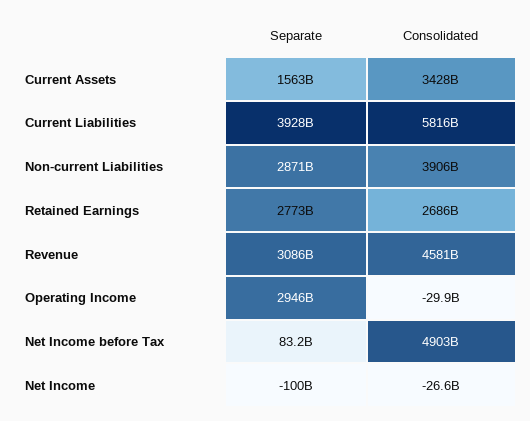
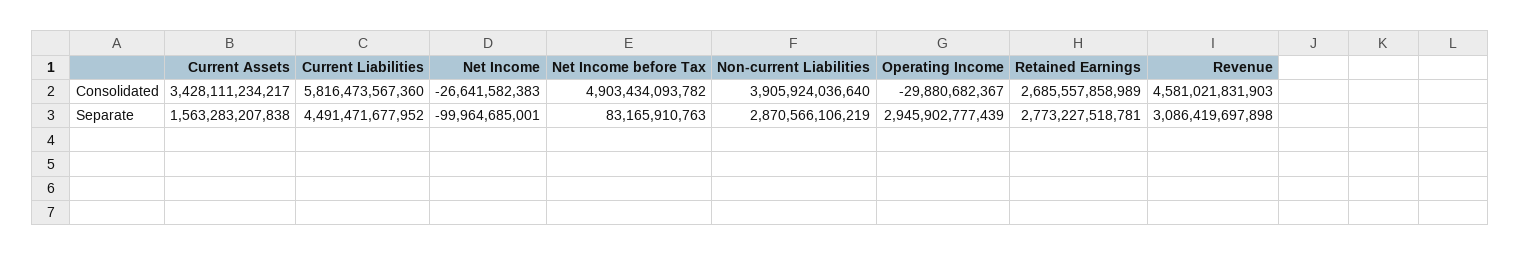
  {
    "Separate": {
      "Current Assets": 1563283207838,
-     "Current Liabilities": 3928000000000,
+     "Current Liabilities": 4491471677952,
      "Non-current Liabilities": 2870566106219,
      "Retained Earnings": 2773227518781,
      "Revenue": 3086419697898,
      "Operating Income": 2945902777439,
      "Net Income before Tax": 83165910763,
      "Net Income": -99964685001
    },
    "Consolidated": {
      "Current Assets": 3428111234217,
      "Current Liabilities": 5816473567360,
      "Non-current Liabilities": 3905924036640,
      "Retained Earnings": 2685557858989,
      "Revenue": 4581021831903,
      "Operating Income": -29880682367,
      "Net Income before Tax": 4903434093782,
      "Net Income": -26641582383
    }
  }

